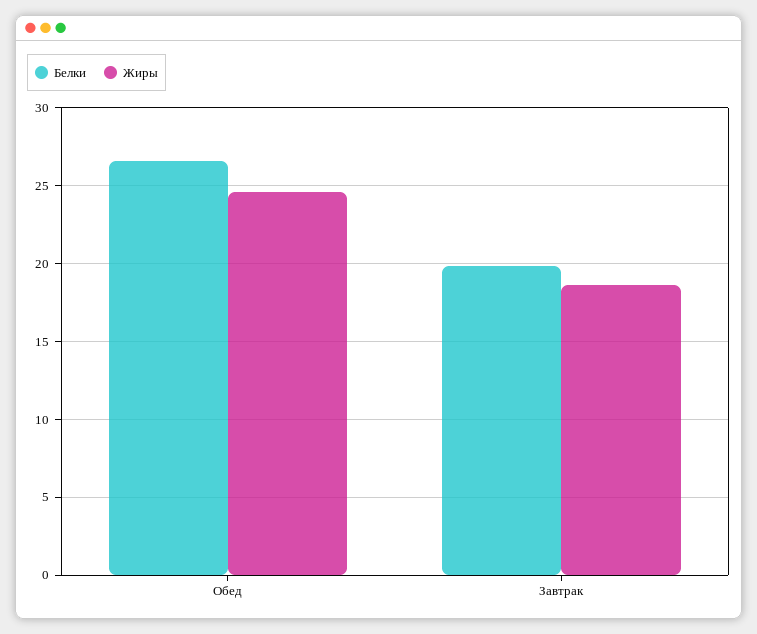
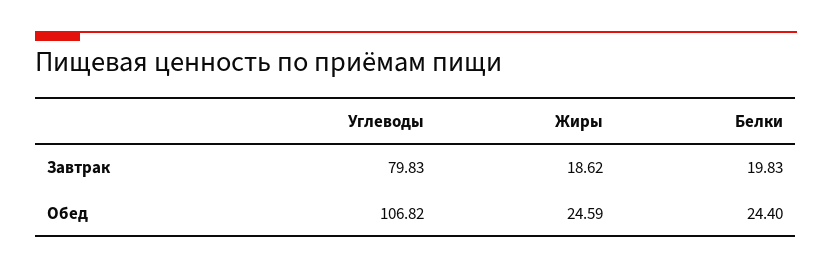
  {
    "Белки": {
-     "Обед": 26.5,
+     "Обед": 24.4,
      "Завтрак": 19.83
    },
    "Жиры": {
      "Обед": 24.59,
      "Завтрак": 18.62
-   }
+   },
+   "Углеводы": {
+     "Завтрак": 79.83,
+     "Обед": 106.82
+   }
  }

